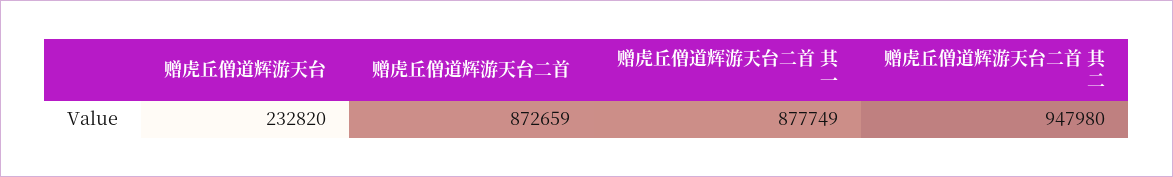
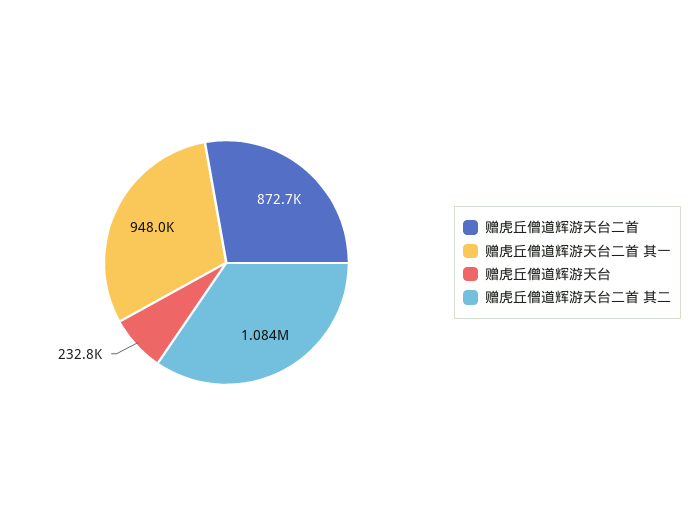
  {
    "赠虎丘僧道辉游天台": 232820,
    "赠虎丘僧道辉游天台二首": 872659,
-   "赠虎丘僧道辉游天台二首 其一": 877749,
+   "赠虎丘僧道辉游天台二首 其一": 948000,
-   "赠虎丘僧道辉游天台二首 其二": 947980
+   "赠虎丘僧道辉游天台二首 其二": 1084000
  }

